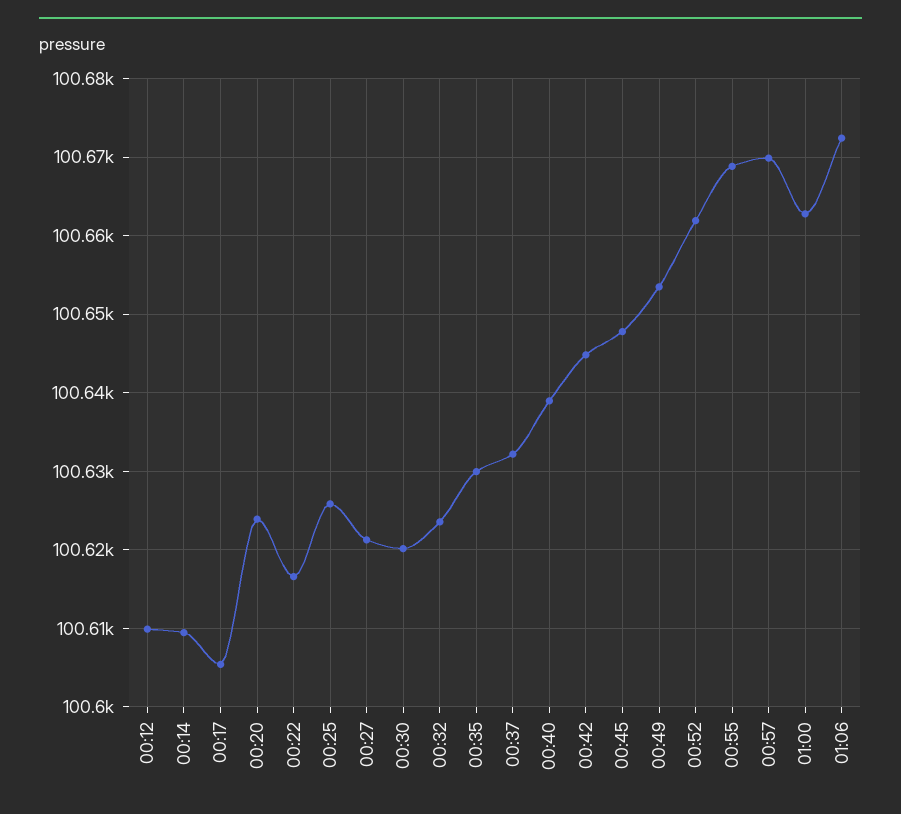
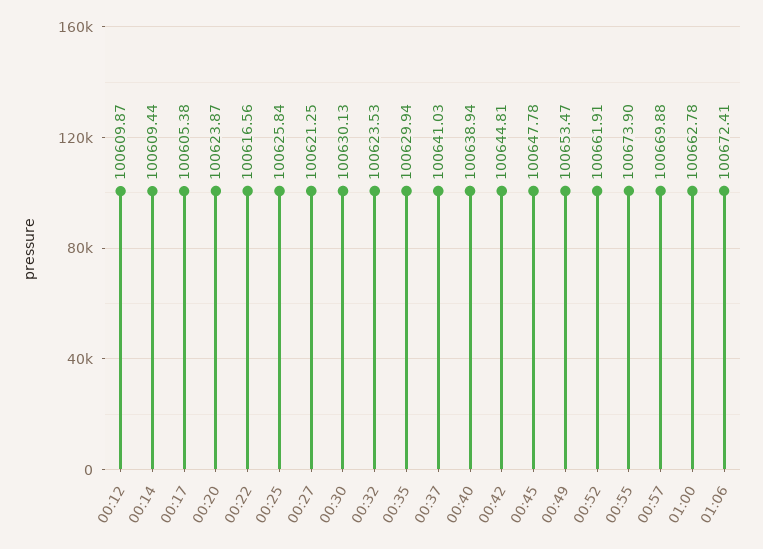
  {
    "00:12": 100609.87,
    "00:14": 100609.44,
    "00:17": 100605.38,
    "00:20": 100623.87,
    "00:22": 100616.56,
    "00:25": 100625.84,
    "00:27": 100621.25,
-   "00:30": 100620,
+   "00:30": 100630.13,
    "00:32": 100623.53,
    "00:35": 100629.94,
-   "00:37": 100632,
+   "00:37": 100641.03,
    "00:40": 100638.94,
    "00:42": 100644.81,
    "00:45": 100647.78,
    "00:49": 100653.47,
    "00:52": 100661.91,
-   "00:55": 100669,
+   "00:55": 100673.9,
    "00:57": 100669.88,
    "01:00": 100662.78,
    "01:06": 100672.41
  }

